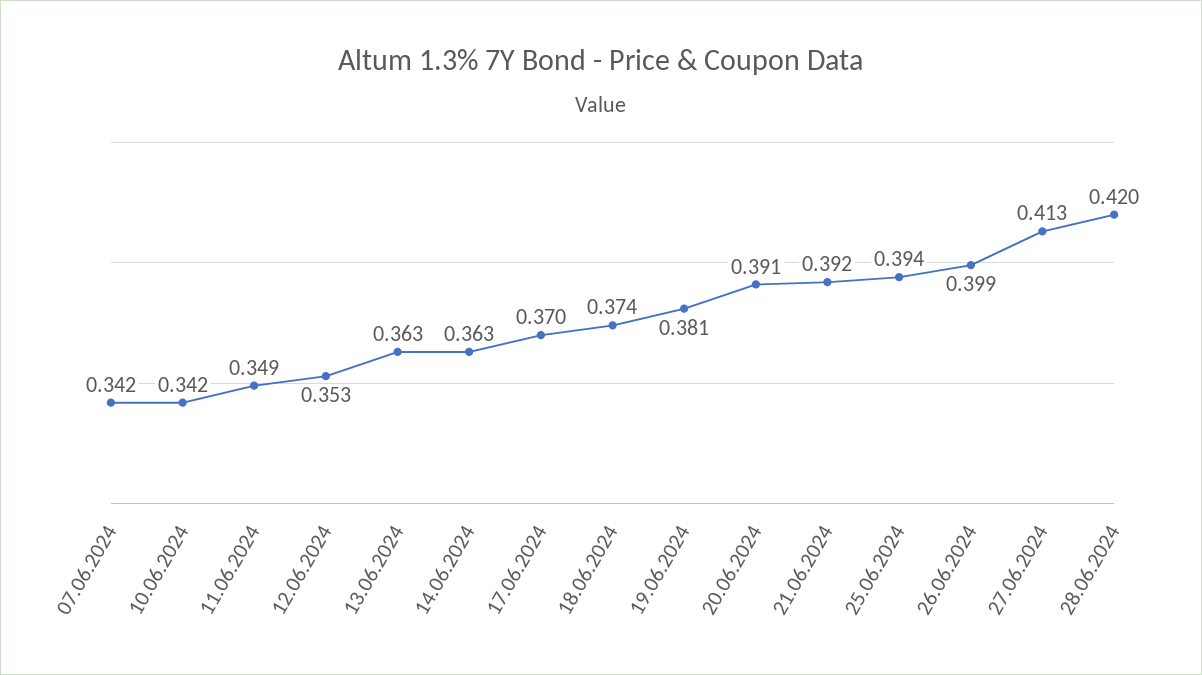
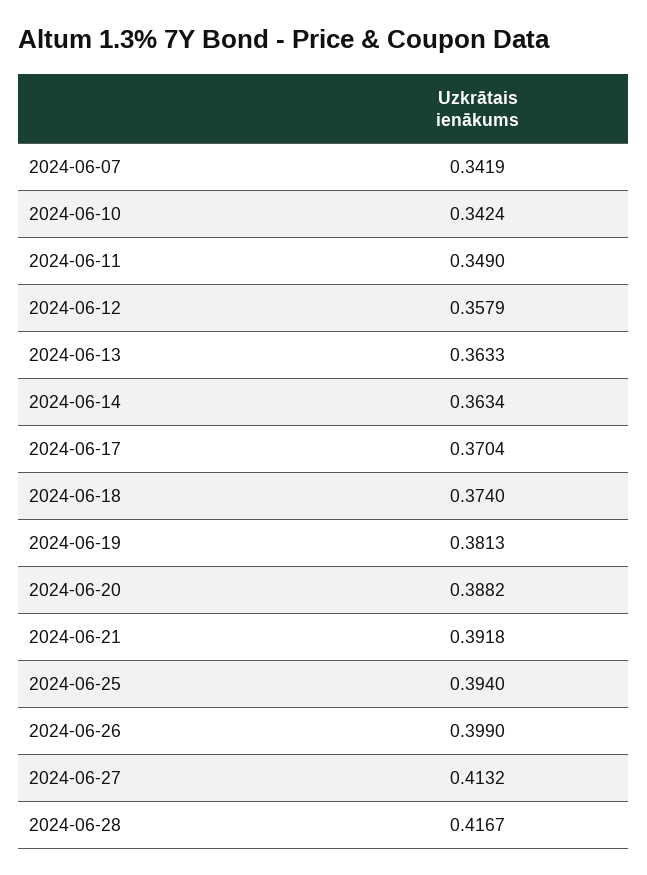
  {
    "07.06.2024": 0.3419,
    "10.06.2024": 0.3424,
    "11.06.2024": 0.349,
-   "12.06.2024": 0.353,
+   "12.06.2024": 0.3579,
    "13.06.2024": 0.3633,
    "14.06.2024": 0.3634,
    "17.06.2024": 0.3704,
    "18.06.2024": 0.374,
    "19.06.2024": 0.3813,
-   "20.06.2024": 0.391,
+   "20.06.2024": 0.3882,
    "21.06.2024": 0.3918,
    "25.06.2024": 0.394,
    "26.06.2024": 0.399,
    "27.06.2024": 0.4132,
-   "28.06.2024": 0.42
+   "28.06.2024": 0.4167
  }

